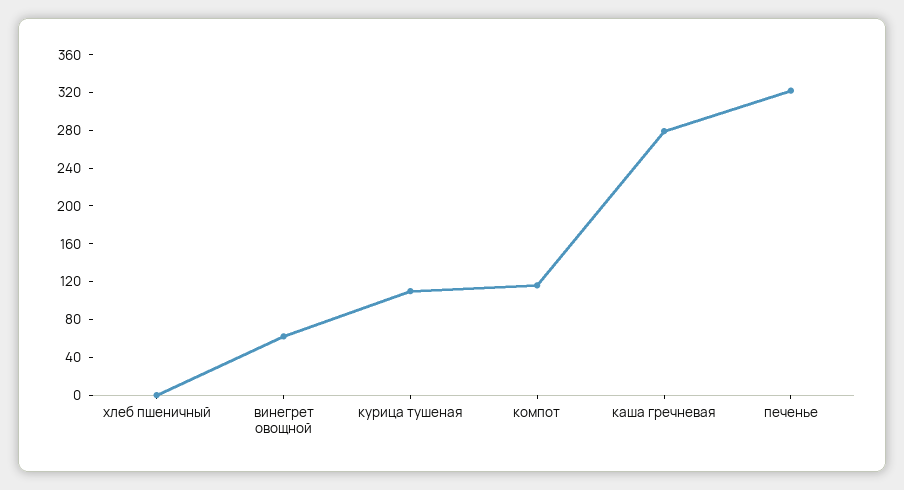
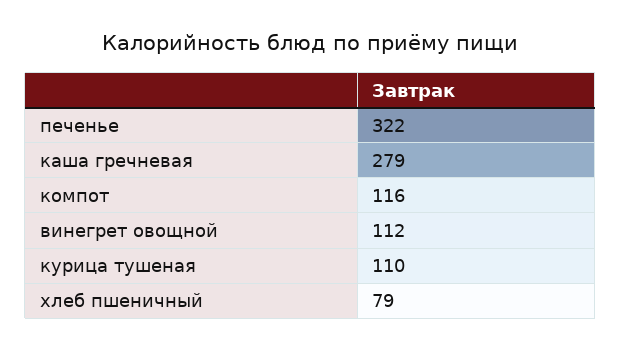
  {
-   "хлеб пшеничный": 0,
+   "хлеб пшеничный": 79,
-   "винегрет овощной": 60,
+   "винегрет овощной": 112,
    "курица тушеная": 110,
    "компот": 116,
    "каша гречневая": 279,
    "печенье": 322
  }

